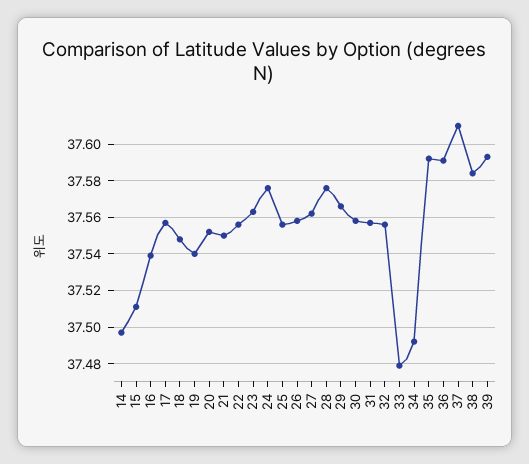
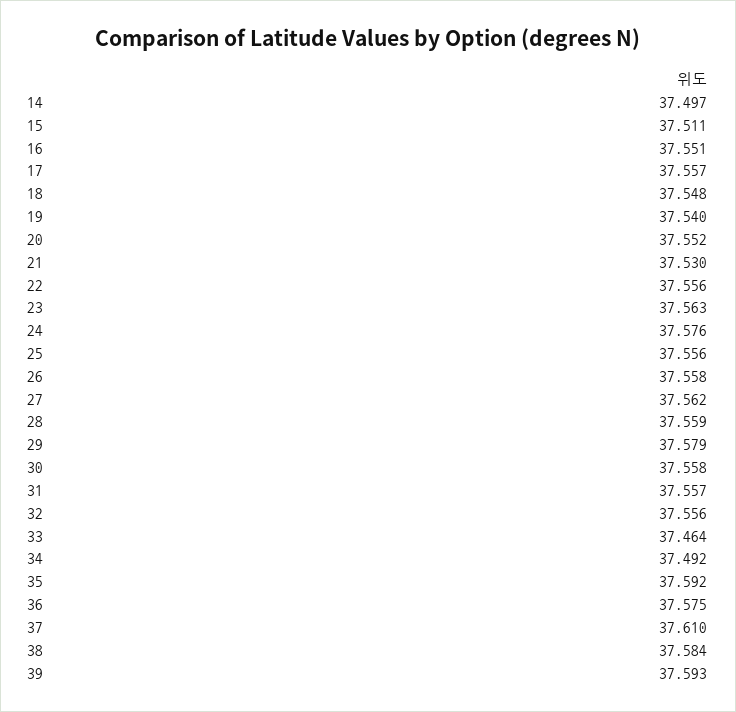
  {
    "14": 37.497,
    "15": 37.511,
-   "16": 37.54,
+   "16": 37.551,
    "17": 37.557,
    "18": 37.548,
    "19": 37.54,
    "20": 37.552,
-   "21": 37.55,
+   "21": 37.53,
    "22": 37.556,
    "23": 37.563,
    "24": 37.576,
    "25": 37.556,
    "26": 37.558,
    "27": 37.562,
-   "28": 37.575,
+   "28": 37.559,
-   "29": 37.565,
+   "29": 37.579,
    "30": 37.558,
    "31": 37.557,
    "32": 37.556,
-   "33": 37.48,
+   "33": 37.464,
    "34": 37.492,
    "35": 37.592,
-   "36": 37.59,
+   "36": 37.575,
    "37": 37.61,
    "38": 37.584,
    "39": 37.593
  }

